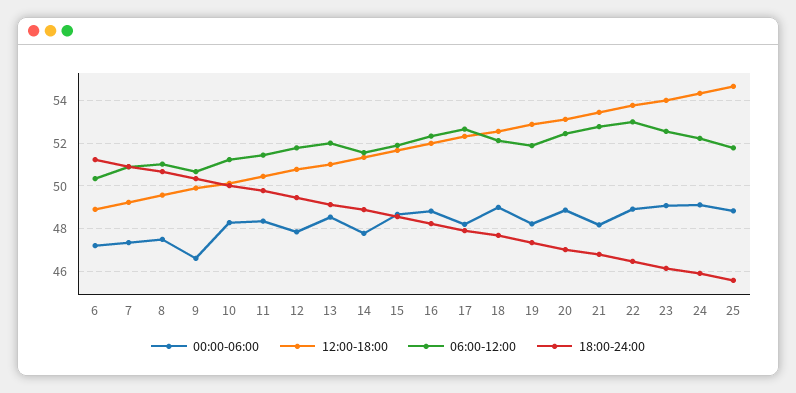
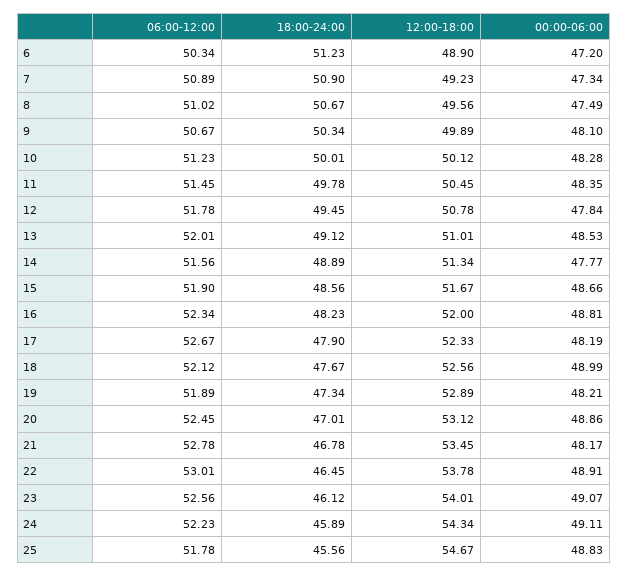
  {
    "00:00-06:00": {
      "6": 47.2,
      "7": 47.34,
      "8": 47.49,
-     "9": 46.5,
+     "9": 48.1,
      "10": 48.28,
      "11": 48.35,
      "12": 47.84,
      "13": 48.53,
      "14": 47.77,
      "15": 48.66,
      "16": 48.81,
      "17": 48.19,
      "18": 48.99,
      "19": 48.21,
      "20": 48.86,
      "21": 48.17,
      "22": 48.91,
      "23": 49.07,
      "24": 49.11,
      "25": 48.83
    },
    "12:00-18:00": {
      "6": 48.9,
      "7": 49.23,
      "8": 49.56,
      "9": 49.89,
      "10": 50.12,
      "11": 50.45,
      "12": 50.78,
      "13": 51.01,
      "14": 51.34,
      "15": 51.67,
      "16": 52,
      "17": 52.33,
      "18": 52.56,
      "19": 52.89,
      "20": 53.12,
      "21": 53.45,
      "22": 53.78,
      "23": 54.01,
      "24": 54.34,
      "25": 54.67
    },
    "06:00-12:00": {
      "6": 50.34,
      "7": 50.89,
      "8": 51.02,
      "9": 50.67,
      "10": 51.23,
      "11": 51.45,
      "12": 51.78,
      "13": 52.01,
      "14": 51.56,
      "15": 51.9,
      "16": 52.34,
      "17": 52.67,
      "18": 52.12,
      "19": 51.89,
      "20": 52.45,
      "21": 52.78,
      "22": 53.01,
      "23": 52.56,
      "24": 52.23,
      "25": 51.78
    },
    "18:00-24:00": {
      "6": 51.23,
      "7": 50.9,
      "8": 50.67,
      "9": 50.34,
      "10": 50.01,
      "11": 49.78,
      "12": 49.45,
      "13": 49.12,
      "14": 48.89,
      "15": 48.56,
      "16": 48.23,
      "17": 47.9,
      "18": 47.67,
      "19": 47.34,
      "20": 47.01,
      "21": 46.78,
      "22": 46.45,
      "23": 46.12,
      "24": 45.89,
      "25": 45.56
    }
  }

